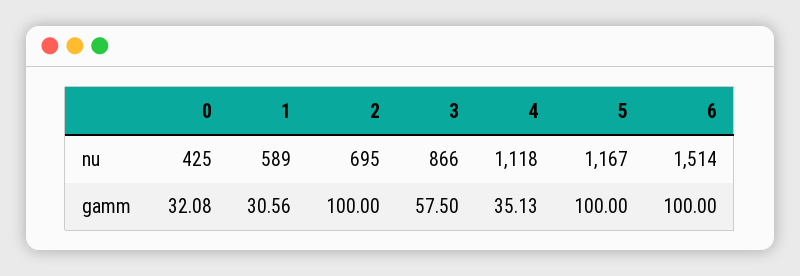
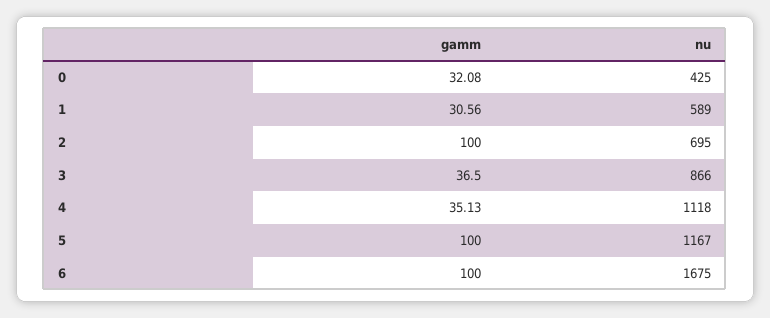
  {
    "0": {
      "nu": 425,
      "gamm": 32.08
    },
    "1": {
      "nu": 589,
      "gamm": 30.56
    },
    "2": {
      "nu": 695,
      "gamm": 100
    },
    "3": {
      "nu": 866,
-     "gamm": 57.5
+     "gamm": 36.5
    },
    "4": {
      "nu": 1118,
      "gamm": 35.13
    },
    "5": {
      "nu": 1167,
      "gamm": 100
    },
    "6": {
-     "nu": 1514,
+     "nu": 1675,
      "gamm": 100
    }
  }

